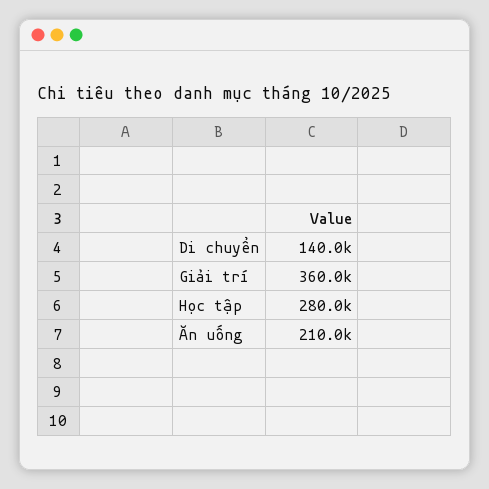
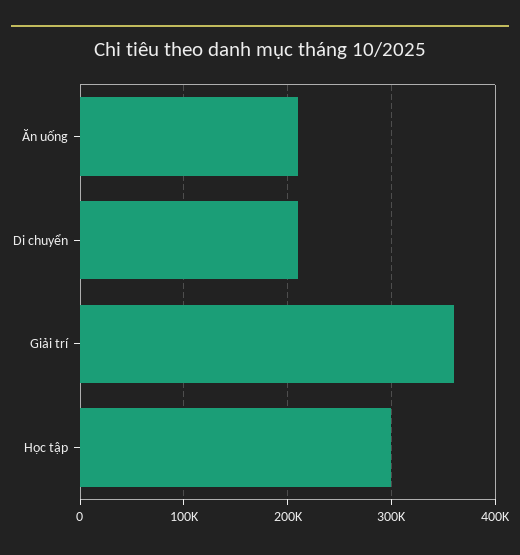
  {
-   "Di chuyển": 140000,
+   "Di chuyển": 210000,
    "Giải trí": 360000,
-   "Học tập": 280000,
+   "Học tập": 300000,
    "Ăn uống": 210000
  }

